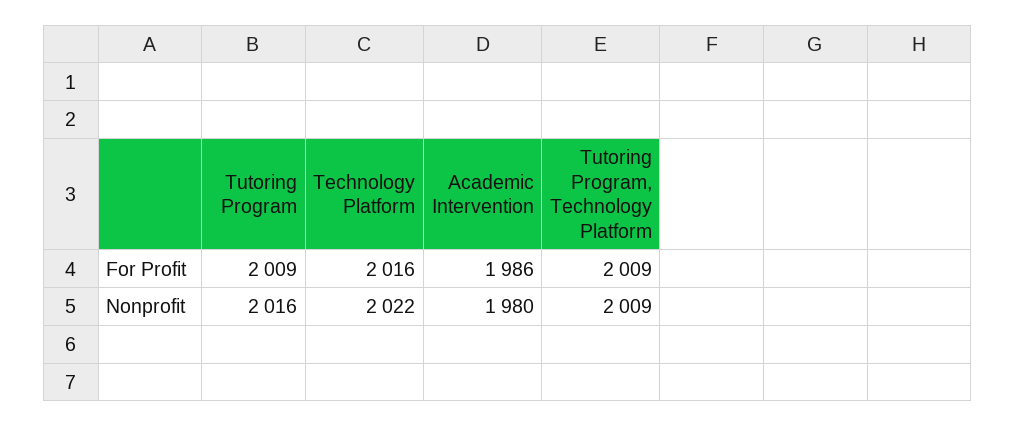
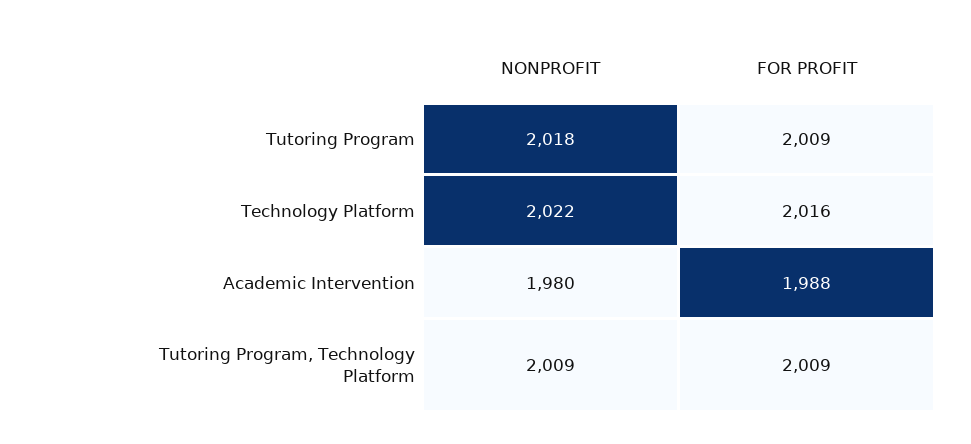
  {
    "Tutoring Program": {
      "For Profit": 2009,
-     "Nonprofit": 2016
+     "Nonprofit": 2018
    },
    "Technology Platform": {
      "For Profit": 2016,
      "Nonprofit": 2022
    },
    "Academic Intervention": {
-     "For Profit": 1986,
+     "For Profit": 1988,
      "Nonprofit": 1980
    },
    "Tutoring Program, Technology Platform": {
      "For Profit": 2009,
      "Nonprofit": 2009
    }
  }

